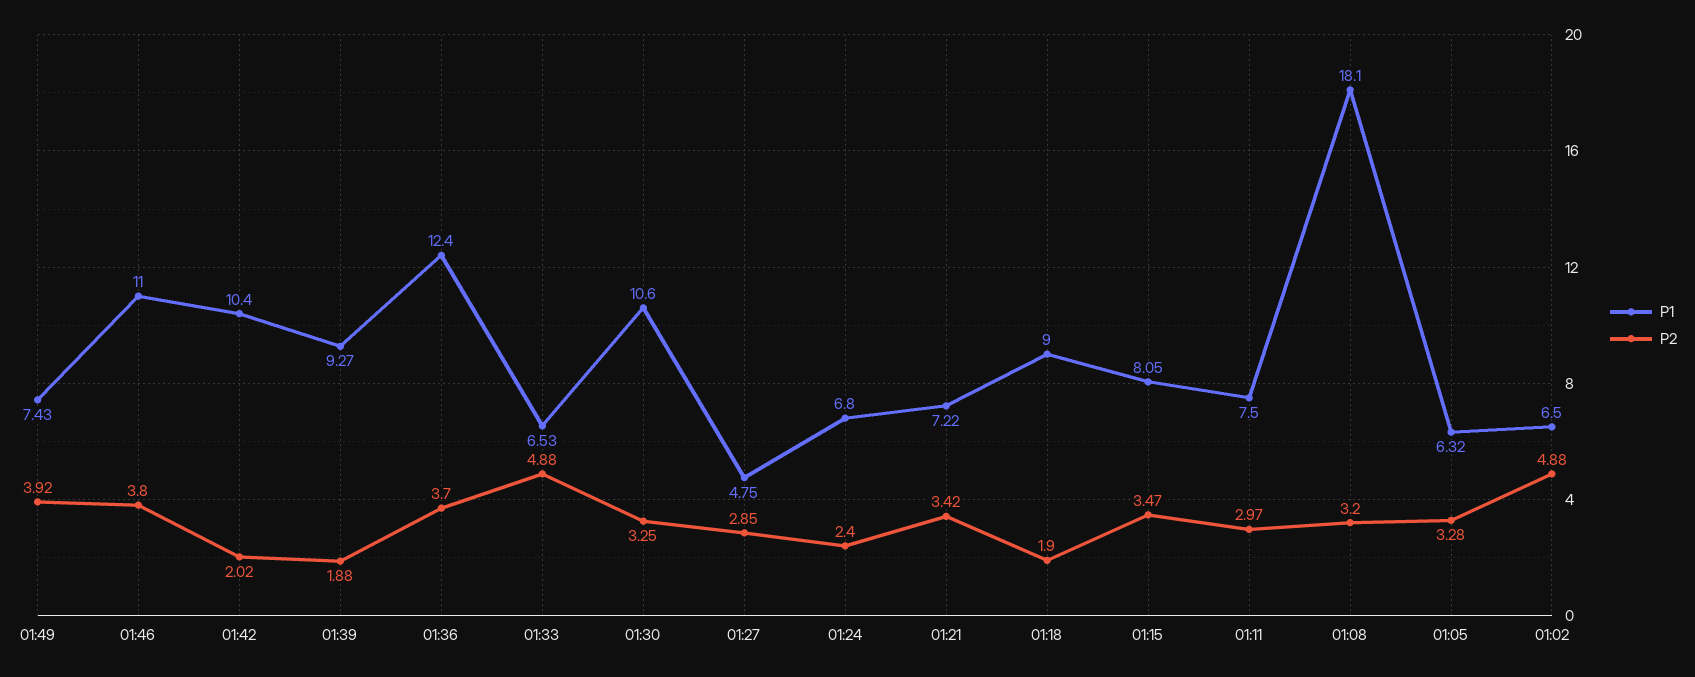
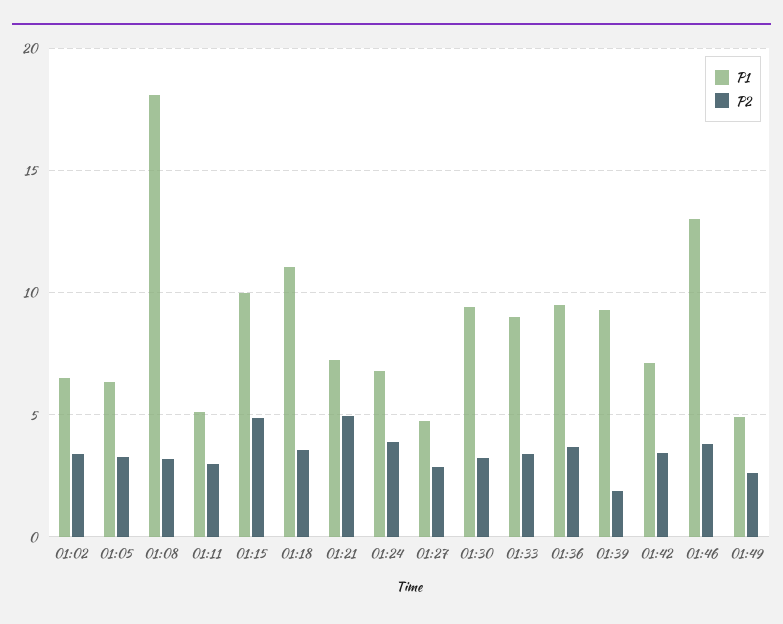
  {
    "P1": {
-     "01:49": 7.43,
+     "01:49": 5,
-     "01:46": 11,
+     "01:46": 13,
-     "01:42": 10.4,
+     "01:42": 7,
      "01:39": 9.27,
-     "01:36": 12.4,
+     "01:36": 9.5,
-     "01:33": 6.53,
+     "01:33": 9,
-     "01:30": 10.6,
+     "01:30": 9.5,
      "01:27": 4.75,
      "01:24": 6.8,
      "01:21": 7.22,
-     "01:18": 9,
+     "01:18": 11,
-     "01:15": 8.05,
+     "01:15": 10,
-     "01:11": 7.5,
+     "01:11": 5,
      "01:08": 18.1,
      "01:05": 6.32,
      "01:02": 6.5
    },
    "P2": {
-     "01:49": 3.92,
+     "01:49": 2.5,
      "01:46": 3.8,
-     "01:42": 2.02,
+     "01:42": 3.5,
      "01:39": 1.88,
      "01:36": 3.7,
-     "01:33": 4.88,
+     "01:33": 3.5,
      "01:30": 3.25,
      "01:27": 2.85,
-     "01:24": 2.4,
+     "01:24": 4,
-     "01:21": 3.42,
+     "01:21": 5,
-     "01:18": 1.9,
+     "01:18": 3.5,
-     "01:15": 3.47,
+     "01:15": 5,
      "01:11": 2.97,
      "01:08": 3.2,
      "01:05": 3.28,
-     "01:02": 4.88
+     "01:02": 3.5
    }
  }

